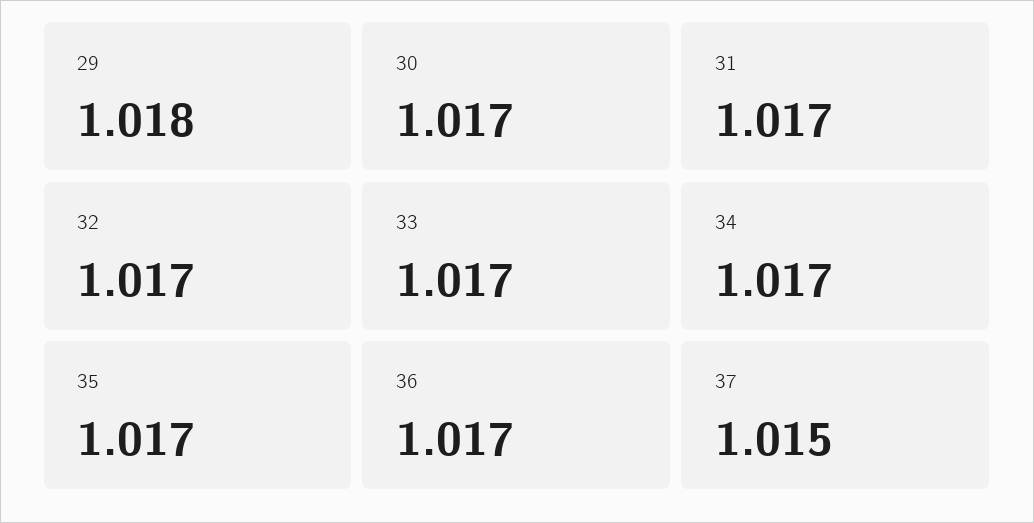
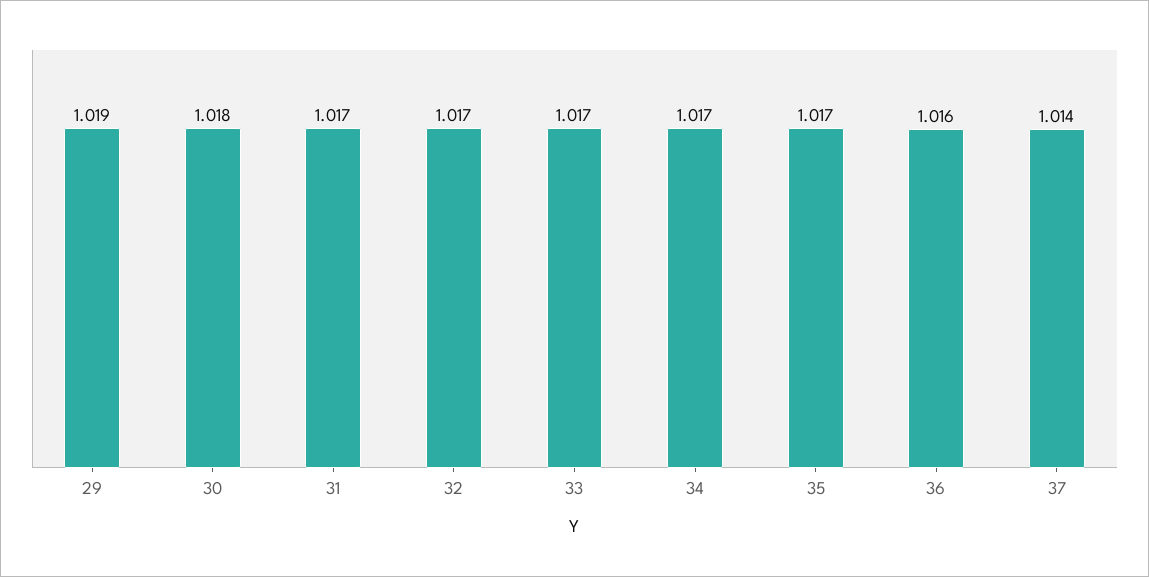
  {
-   "29": 1.018,
+   "29": 1.019,
-   "30": 1.017,
+   "30": 1.018,
    "31": 1.017,
    "32": 1.017,
    "33": 1.017,
    "34": 1.017,
    "35": 1.017,
-   "36": 1.017,
+   "36": 1.016,
-   "37": 1.015
+   "37": 1.014
  }

